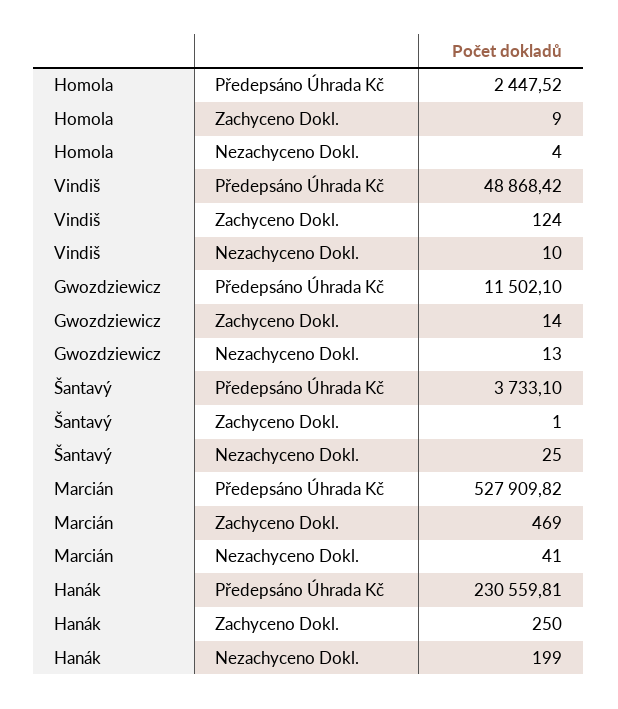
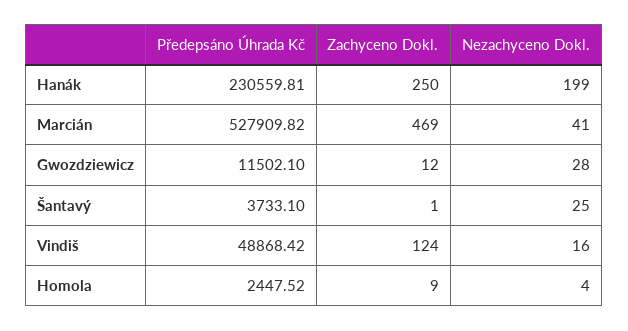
  {
    "Homola": {
      "Předepsáno Úhrada Kč": 2447.52,
      "Zachyceno Dokl.": 9,
      "Nezachyceno Dokl.": 4
    },
    "Vindiš": {
      "Předepsáno Úhrada Kč": 48868.42,
      "Zachyceno Dokl.": 124,
-     "Nezachyceno Dokl.": 10
+     "Nezachyceno Dokl.": 16
    },
    "Gwozdziewicz": {
      "Předepsáno Úhrada Kč": 11502.1,
-     "Zachyceno Dokl.": 14,
+     "Zachyceno Dokl.": 12,
-     "Nezachyceno Dokl.": 13
+     "Nezachyceno Dokl.": 28
    },
    "Šantavý": {
      "Předepsáno Úhrada Kč": 3733.1,
      "Zachyceno Dokl.": 1,
      "Nezachyceno Dokl.": 25
    },
    "Marcián": {
      "Předepsáno Úhrada Kč": 527909.82,
      "Zachyceno Dokl.": 469,
      "Nezachyceno Dokl.": 41
    },
    "Hanák": {
      "Předepsáno Úhrada Kč": 230559.81,
      "Zachyceno Dokl.": 250,
      "Nezachyceno Dokl.": 199
    }
  }

